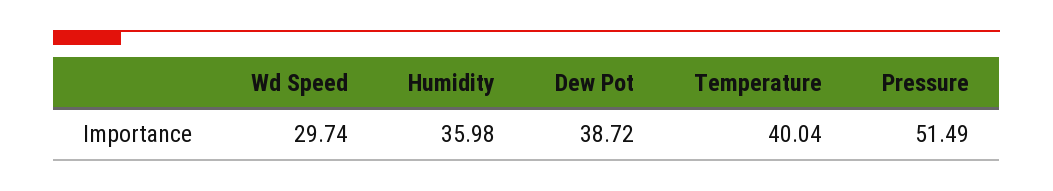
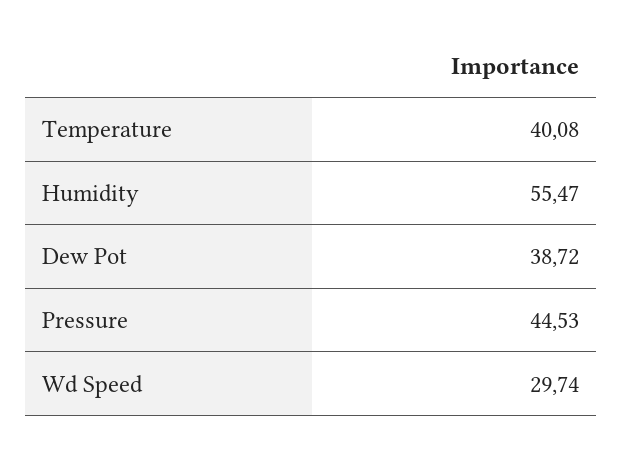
  {
    "Wd Speed": 29.74,
-   "Humidity": 35.98,
+   "Humidity": 55.47,
    "Dew Pot": 38.72,
-   "Temperature": 40.04,
+   "Temperature": 40.08,
-   "Pressure": 51.49
+   "Pressure": 44.53
  }

